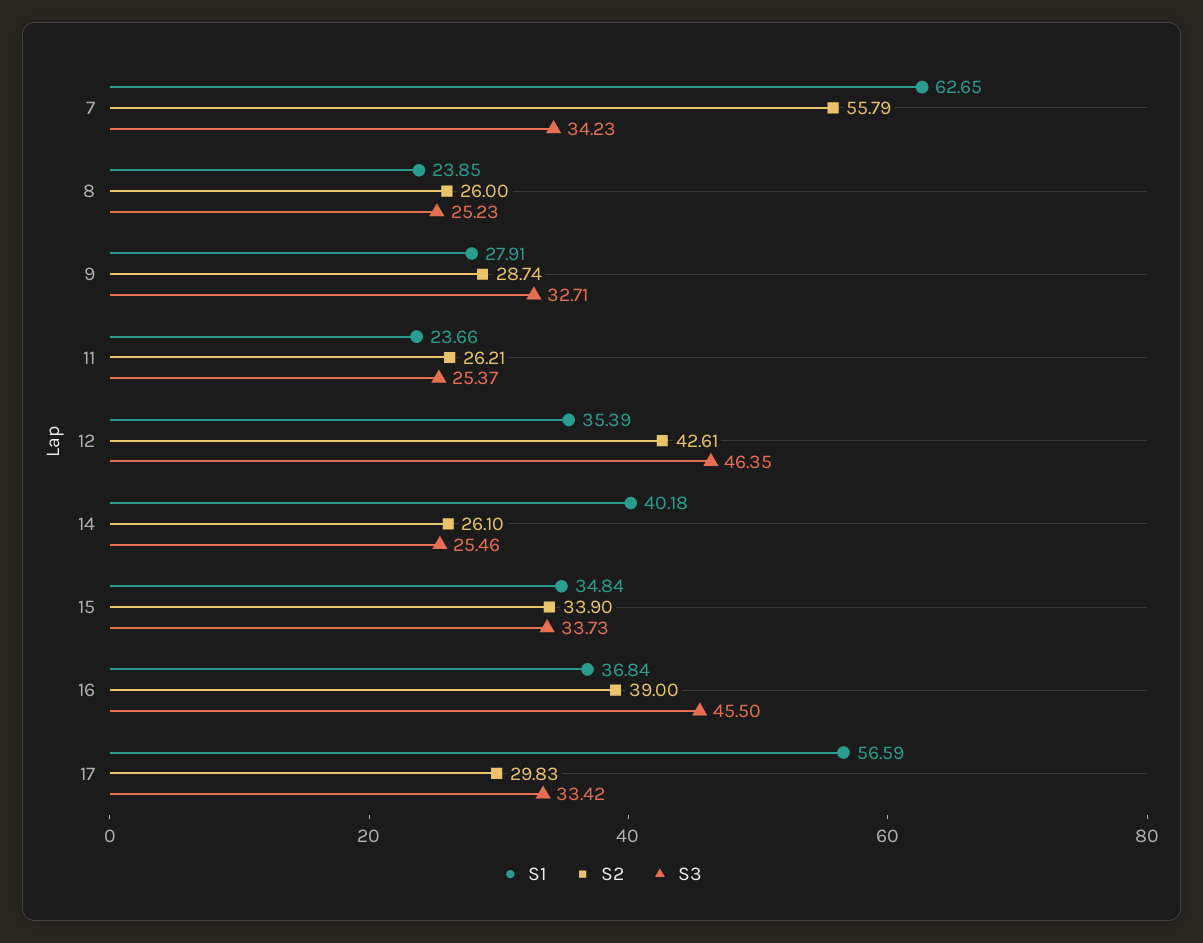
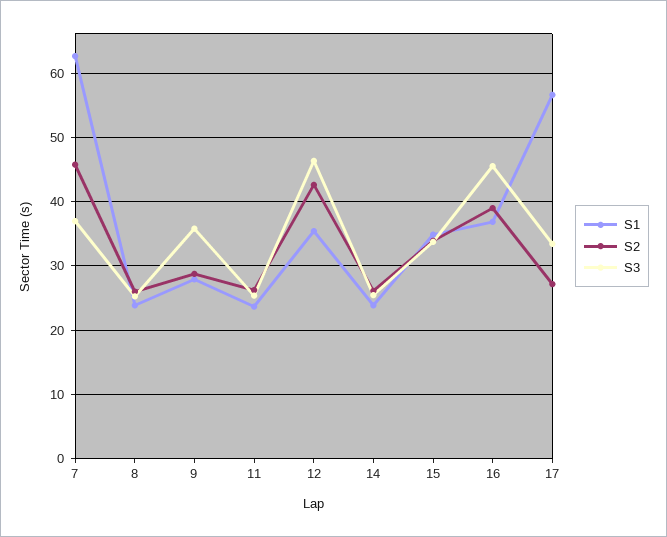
  {
    "S1": {
      "7": 62.65,
      "8": 23.85,
      "9": 27.91,
      "11": 23.66,
      "12": 35.39,
-     "14": 40.18,
+     "14": 24,
      "15": 34.84,
      "16": 36.84,
      "17": 56.59
    },
    "S2": {
-     "7": 55.79,
+     "7": 46,
      "8": 26,
      "9": 28.74,
      "11": 26.21,
      "12": 42.61,
      "14": 26.1,
      "15": 33.9,
      "16": 39,
-     "17": 29.83
+     "17": 27
    },
    "S3": {
-     "7": 34.23,
+     "7": 37,
      "8": 25.23,
-     "9": 32.71,
+     "9": 36,
      "11": 25.37,
      "12": 46.35,
      "14": 25.46,
      "15": 33.73,
      "16": 45.5,
      "17": 33.42
    }
  }

